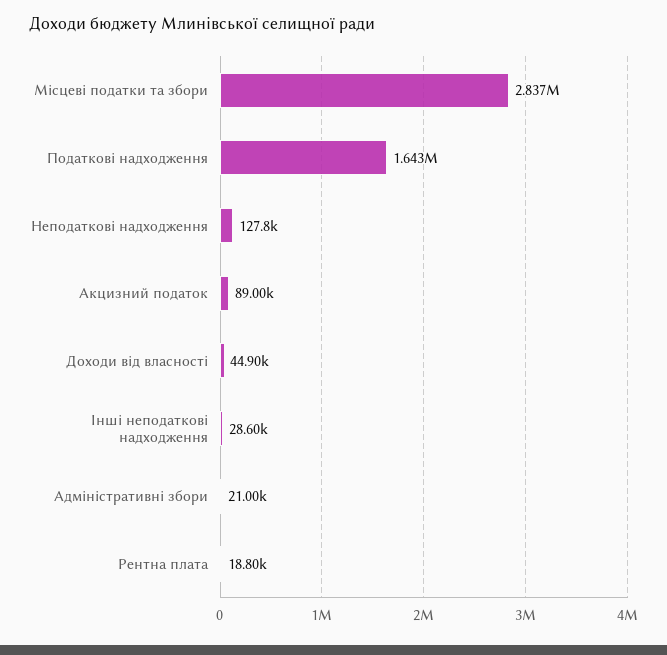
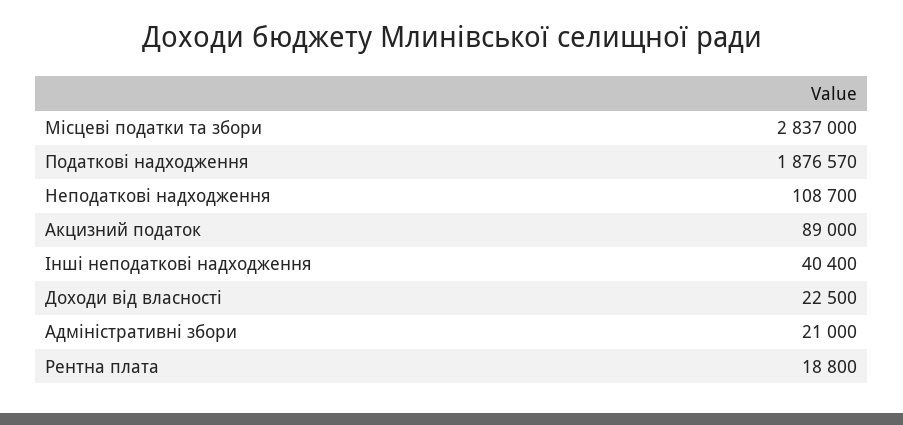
  {
    "Місцеві податки та збори": 2837000,
-   "Податкові надходження": 1643000,
+   "Податкові надходження": 1876570,
-   "Неподаткові надходження": 127800,
+   "Неподаткові надходження": 108700,
    "Акцизний податок": 89000,
-   "Доходи від власності": 44900,
+   "Доходи від власності": 22500,
-   "Інші неподаткові надходження": 28600,
+   "Інші неподаткові надходження": 40400,
    "Адміністративні збори": 21000,
    "Рентна плата": 18800
  }

